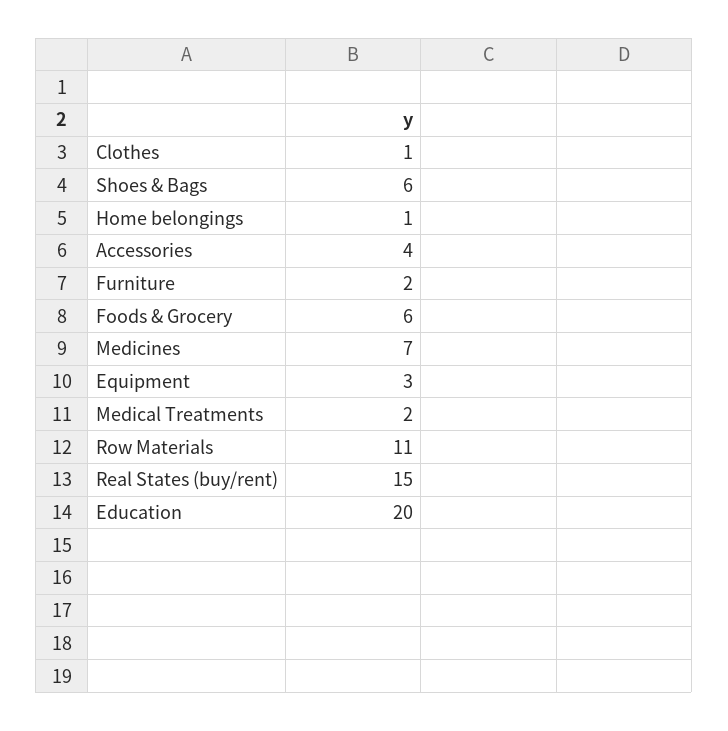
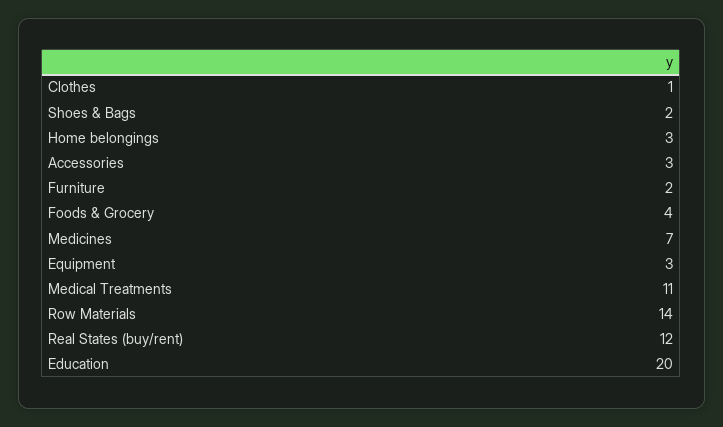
  {
    "Clothes": 1,
-   "Shoes & Bags": 6,
+   "Shoes & Bags": 2,
-   "Home belongings": 1,
+   "Home belongings": 3,
-   "Accessories": 4,
+   "Accessories": 3,
    "Furniture": 2,
-   "Foods & Grocery": 6,
+   "Foods & Grocery": 4,
    "Medicines": 7,
    "Equipment": 3,
-   "Medical Treatments": 2,
+   "Medical Treatments": 11,
-   "Row Materials": 11,
+   "Row Materials": 14,
-   "Real States (buy/rent)": 15,
+   "Real States (buy/rent)": 12,
    "Education": 20
  }

